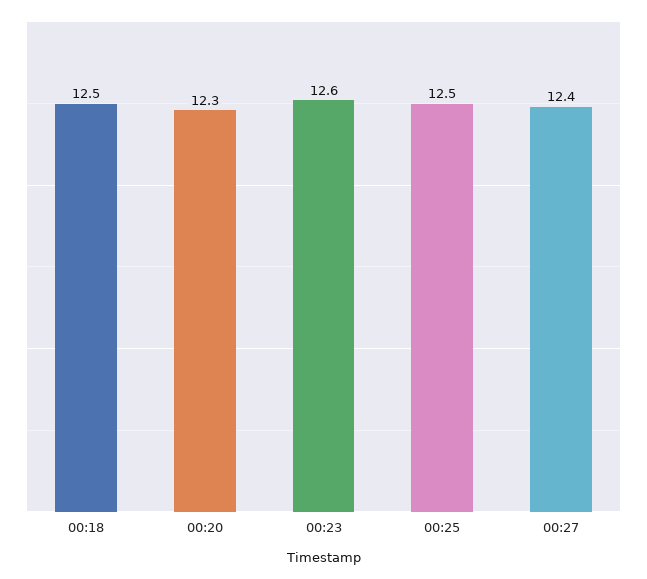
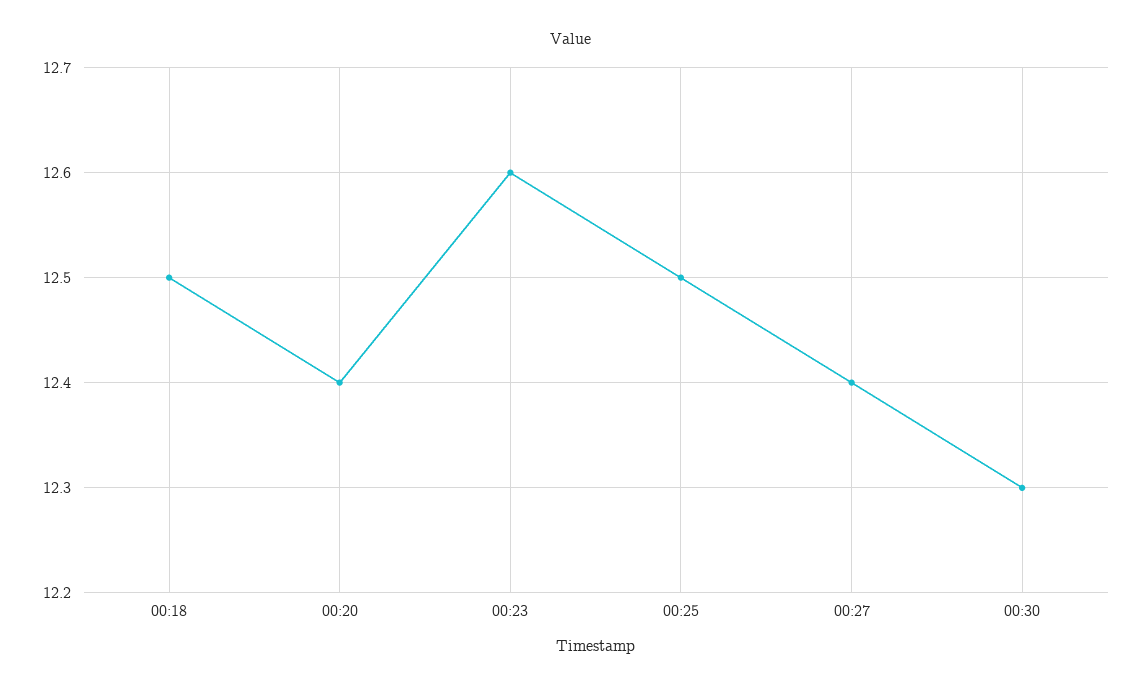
  {
    "00:18": 12.5,
-   "00:20": 12.3,
+   "00:20": 12.4,
    "00:23": 12.6,
    "00:25": 12.5,
-   "00:27": 12.4
+   "00:27": 12.4,
+   "00:30": 12.3
  }

